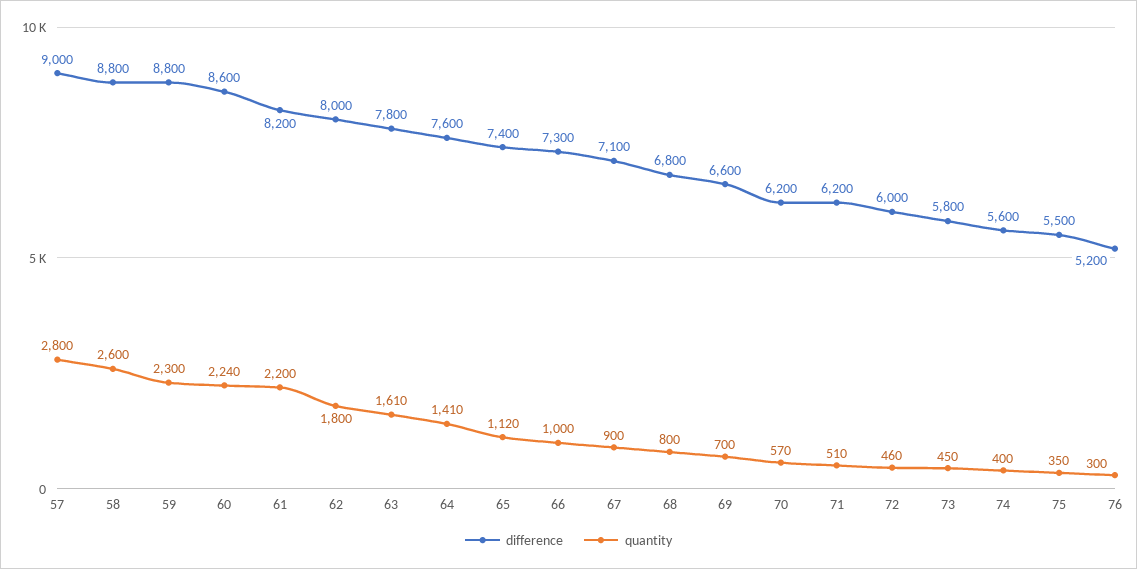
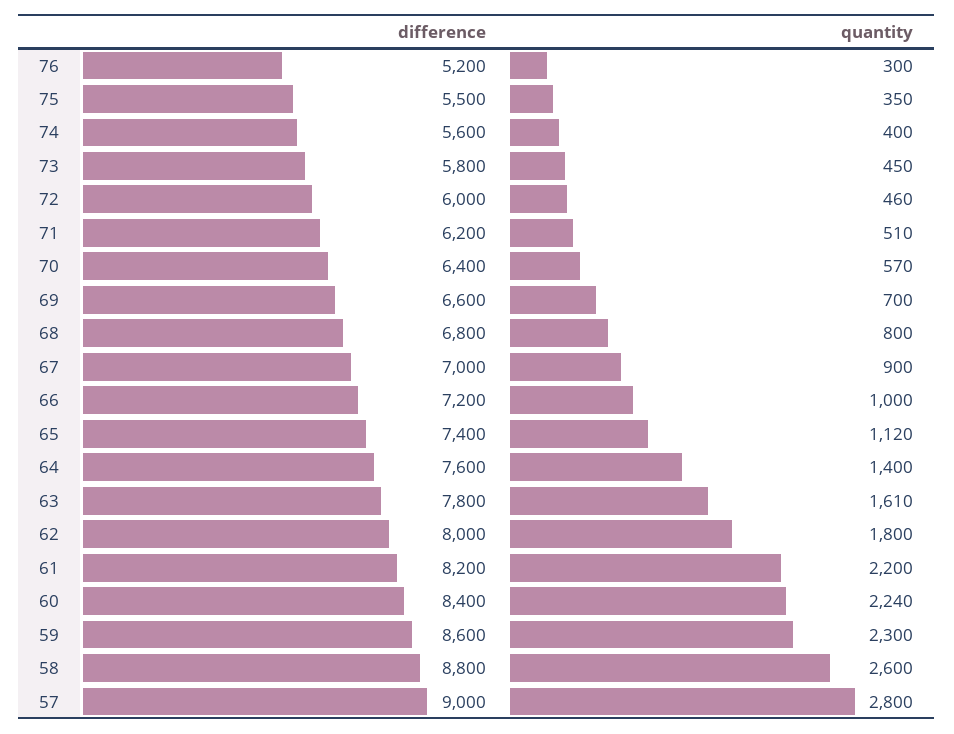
  {
    "difference": {
      "57": 9000,
      "58": 8800,
-     "59": 8800,
+     "59": 8600,
-     "60": 8600,
+     "60": 8400,
      "61": 8200,
      "62": 8000,
      "63": 7800,
      "64": 7600,
      "65": 7400,
-     "66": 7300,
+     "66": 7200,
-     "67": 7100,
+     "67": 7000,
      "68": 6800,
      "69": 6600,
-     "70": 6200,
+     "70": 6400,
      "71": 6200,
      "72": 6000,
      "73": 5800,
      "74": 5600,
      "75": 5500,
      "76": 5200
    },
    "quantity": {
      "57": 2800,
      "58": 2600,
      "59": 2300,
      "60": 2240,
      "61": 2200,
      "62": 1800,
      "63": 1610,
-     "64": 1410,
+     "64": 1400,
      "65": 1120,
      "66": 1000,
      "67": 900,
      "68": 800,
      "69": 700,
      "70": 570,
      "71": 510,
      "72": 460,
      "73": 450,
      "74": 400,
      "75": 350,
      "76": 300
    }
  }

